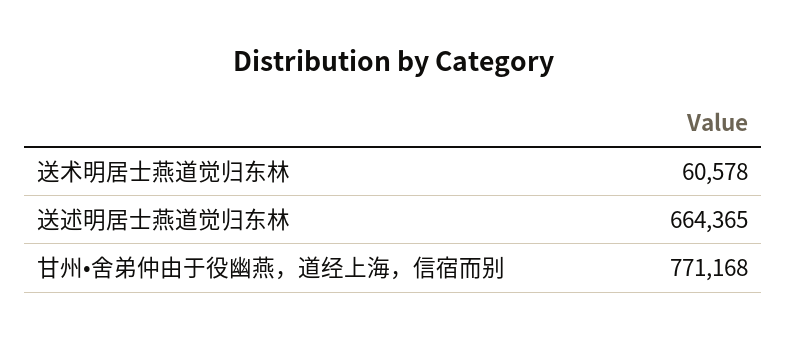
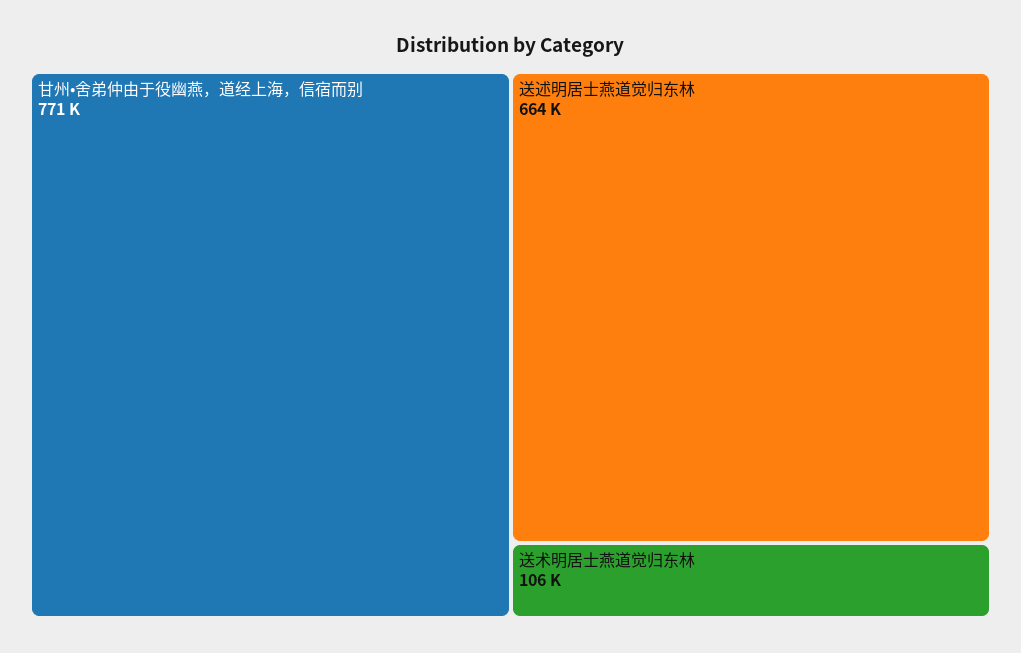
  {
-   "送术明居士燕道觉归东林": 60578,
+   "送术明居士燕道觉归东林": 106000,
    "送述明居士燕道觉归东林": 664365,
    "甘州•舍弟仲由于役幽燕，道经上海，信宿而别": 771168
  }

